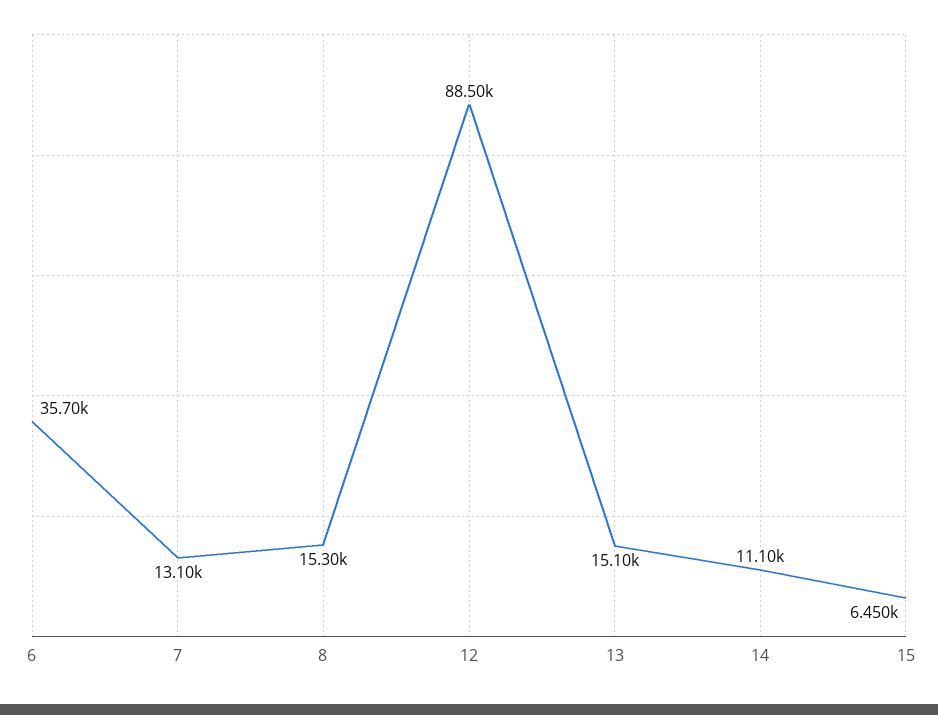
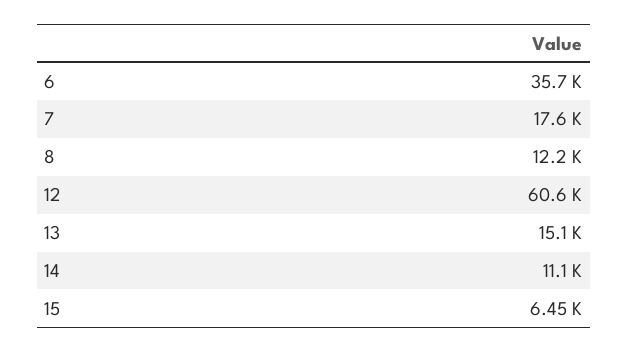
  {
    "6": 35700,
-   "7": 13100,
+   "7": 17600,
-   "8": 15300,
+   "8": 12200,
-   "12": 88500,
+   "12": 60600,
    "13": 15100,
    "14": 11100,
    "15": 6450
  }

